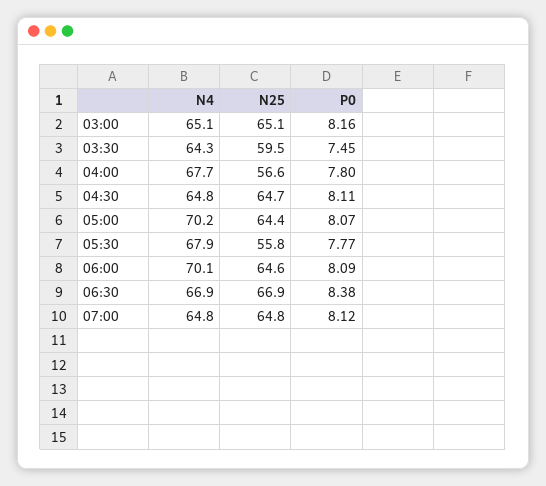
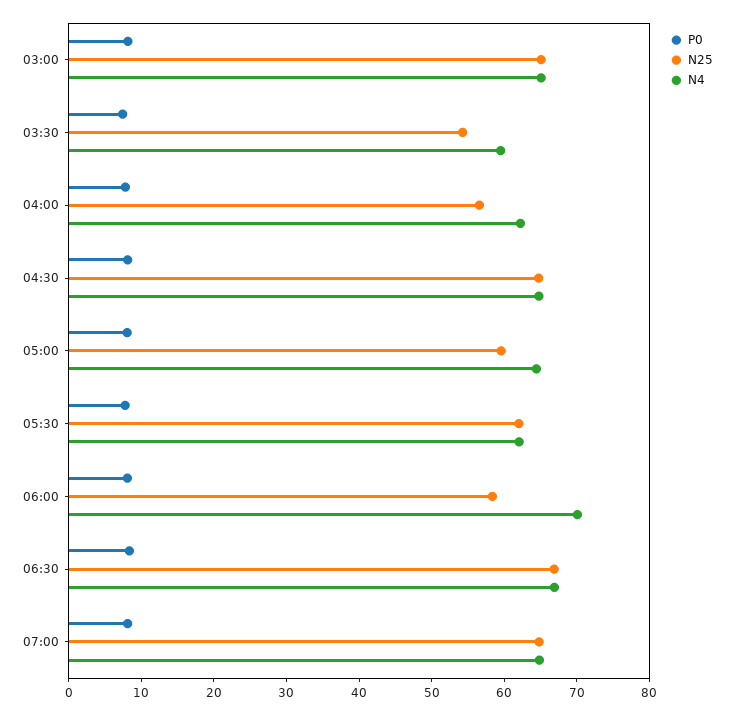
  {
    "N4": {
      "03:00": 65.1,
-     "03:30": 64.3,
+     "03:30": 60,
-     "04:00": 67.7,
+     "04:00": 62,
      "04:30": 64.8,
-     "05:00": 70.2,
+     "05:00": 64,
-     "05:30": 67.9,
+     "05:30": 62,
      "06:00": 70.1,
      "06:30": 66.9,
      "07:00": 64.8
    },
    "N25": {
      "03:00": 65.1,
-     "03:30": 59.5,
+     "03:30": 54,
      "04:00": 56.6,
      "04:30": 64.7,
-     "05:00": 64.4,
+     "05:00": 60,
-     "05:30": 55.8,
+     "05:30": 62,
-     "06:00": 64.6,
+     "06:00": 58,
      "06:30": 66.9,
      "07:00": 64.8
    },
    "P0": {
      "03:00": 8.16,
      "03:30": 7.45,
      "04:00": 7.8,
      "04:30": 8.11,
      "05:00": 8.07,
      "05:30": 7.77,
      "06:00": 8.09,
      "06:30": 8.38,
      "07:00": 8.12
    }
  }

